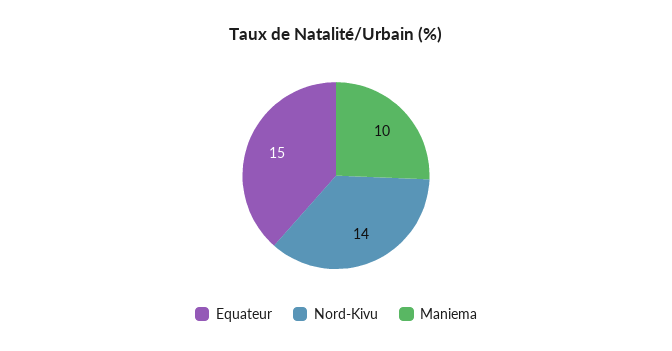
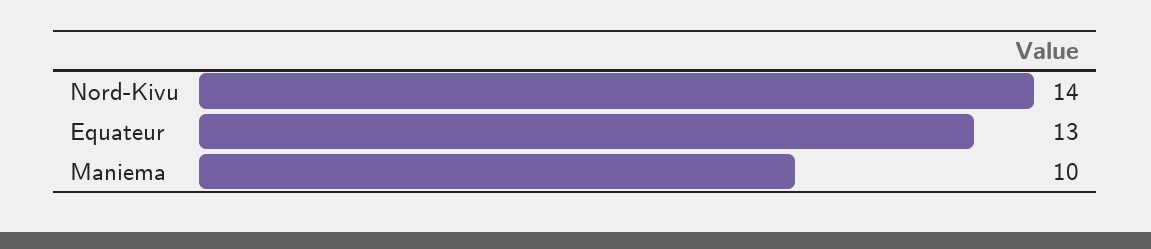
  {
-   "Equateur": 15,
+   "Equateur": 13,
    "Nord-Kivu": 14,
    "Maniema": 10
  }

